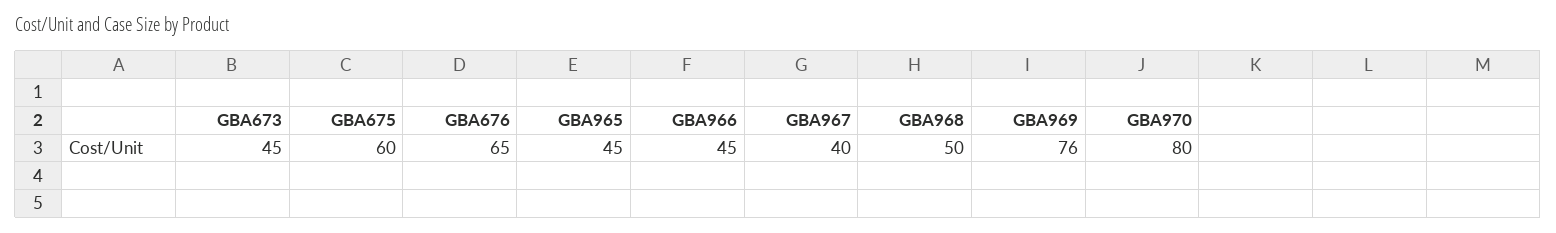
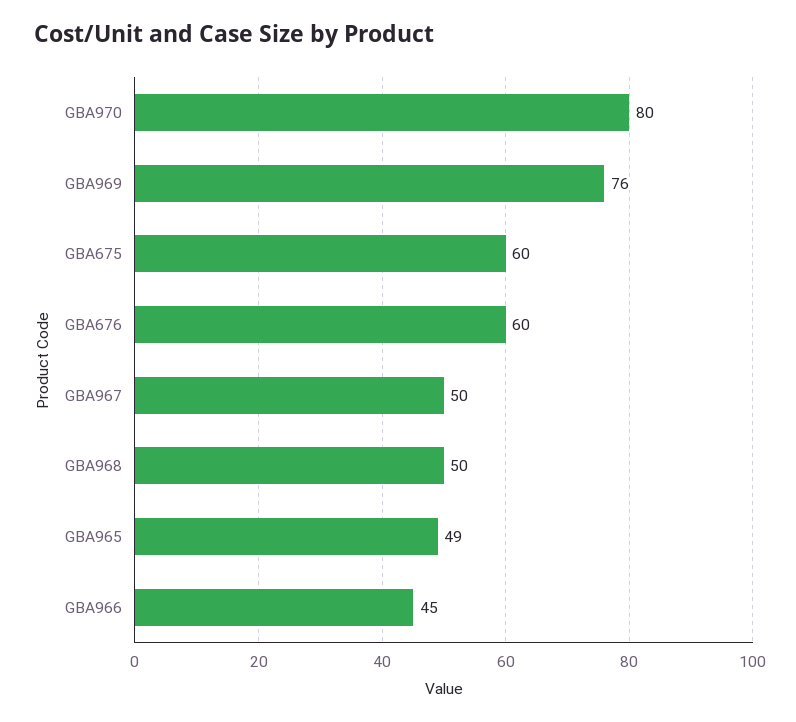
  {
-   "GBA673": 45,
    "GBA675": 60,
-   "GBA676": 65,
+   "GBA676": 60,
-   "GBA965": 45,
+   "GBA965": 49,
    "GBA966": 45,
-   "GBA967": 40,
+   "GBA967": 50,
    "GBA968": 50,
    "GBA969": 76,
    "GBA970": 80
  }

